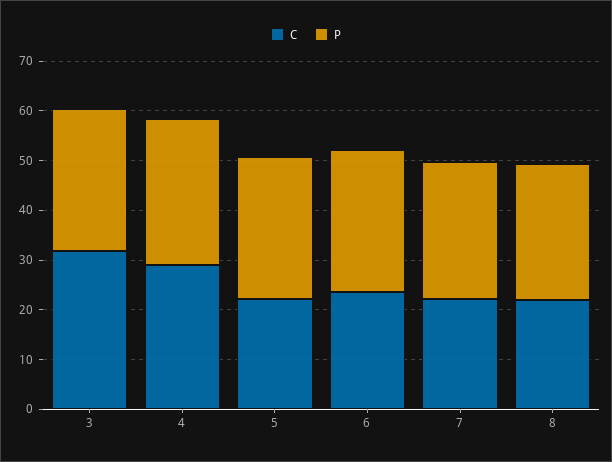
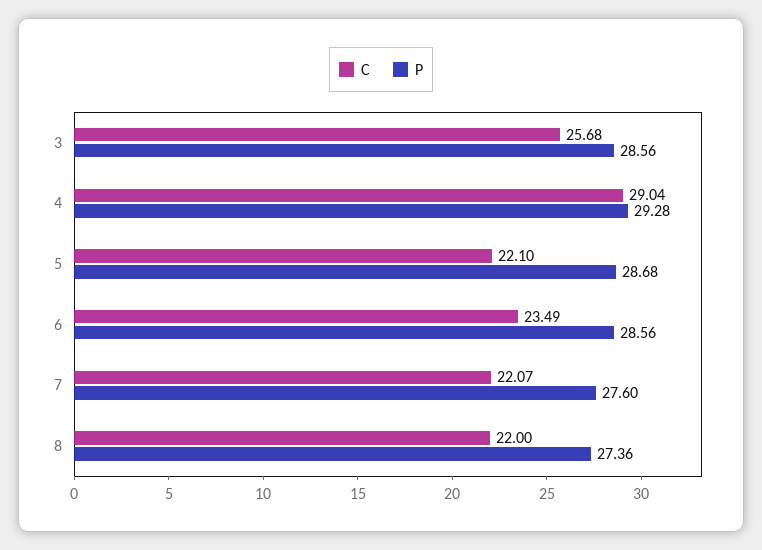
  {
    "C": {
-     "3": 32,
+     "3": 25.68,
      "4": 29.04,
      "5": 22.1,
      "6": 23.49,
      "7": 22.07,
      "8": 22
    },
    "P": {
      "3": 28.56,
      "4": 29.28,
      "5": 28.68,
      "6": 28.56,
      "7": 27.6,
      "8": 27.36
    }
  }

